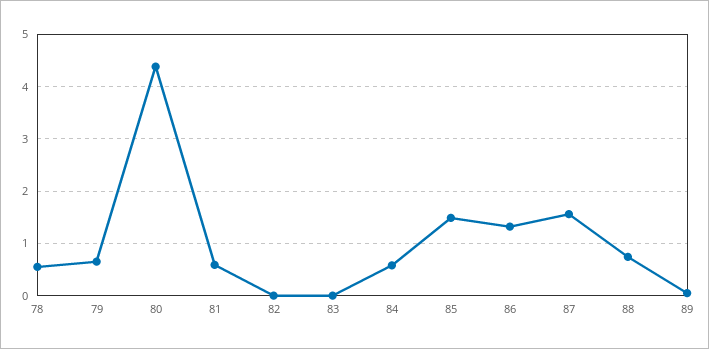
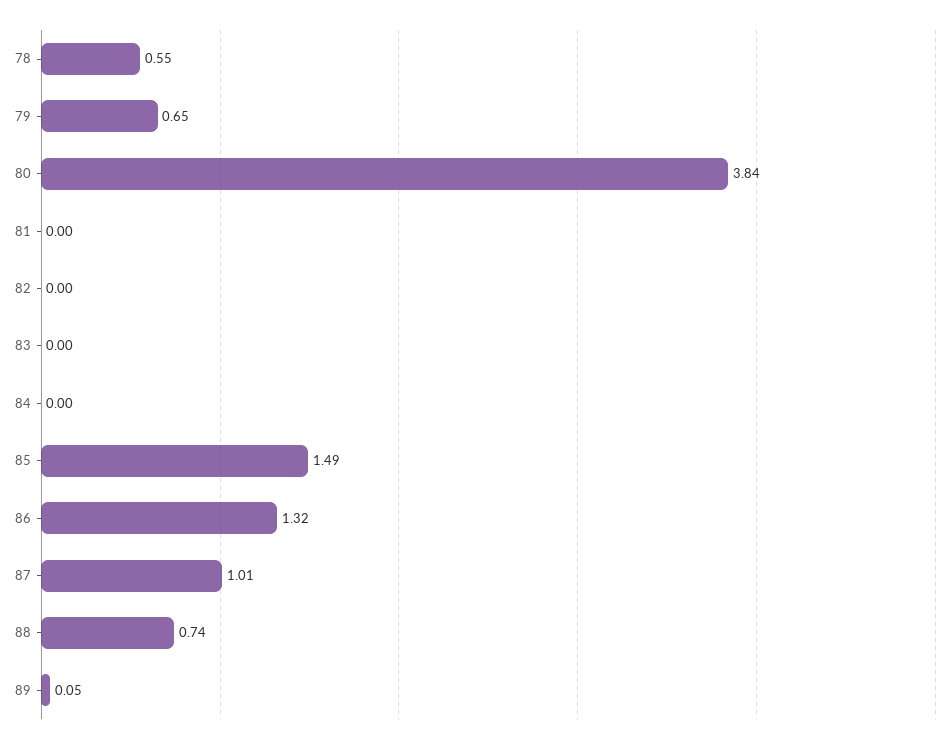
  {
    "78": 0.55,
    "79": 0.65,
-   "80": 4.4,
+   "80": 3.84,
-   "81": 0.6,
+   "81": 0,
    "82": 0,
    "83": 0,
-   "84": 0.6,
+   "84": 0,
    "85": 1.49,
    "86": 1.32,
-   "87": 1.6,
+   "87": 1.01,
    "88": 0.74,
    "89": 0.05
  }

